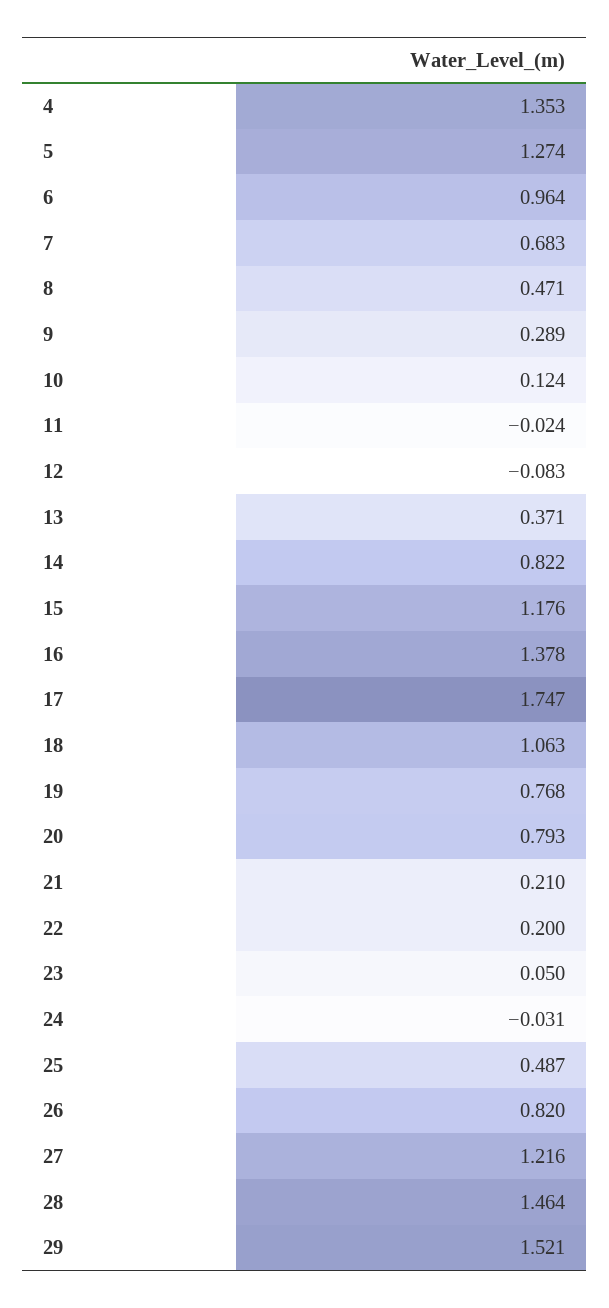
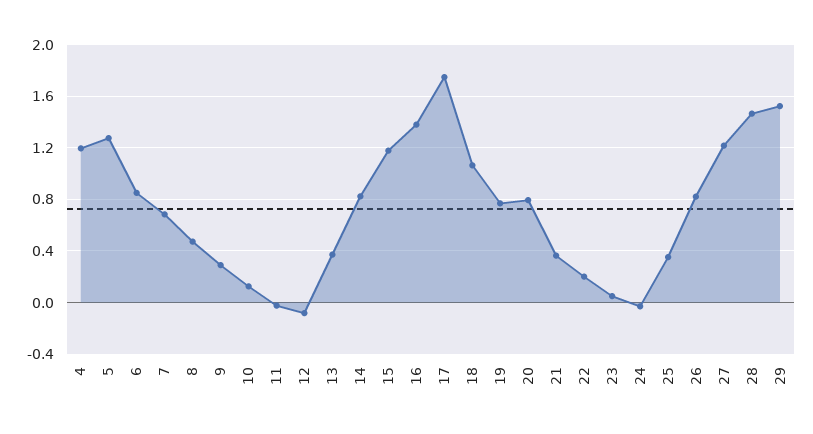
  {
-   "4": 1.353,
+   "4": 1.2,
    "5": 1.274,
-   "6": 0.964,
+   "6": 0.85,
    "7": 0.683,
    "8": 0.471,
    "9": 0.289,
    "10": 0.124,
    "11": -0.024,
    "12": -0.083,
    "13": 0.371,
    "14": 0.822,
    "15": 1.176,
    "16": 1.378,
    "17": 1.747,
    "18": 1.063,
    "19": 0.768,
    "20": 0.793,
-   "21": 0.21,
+   "21": 0.35,
    "22": 0.2,
    "23": 0.05,
    "24": -0.031,
-   "25": 0.487,
+   "25": 0.35,
    "26": 0.82,
    "27": 1.216,
    "28": 1.464,
    "29": 1.521
  }

